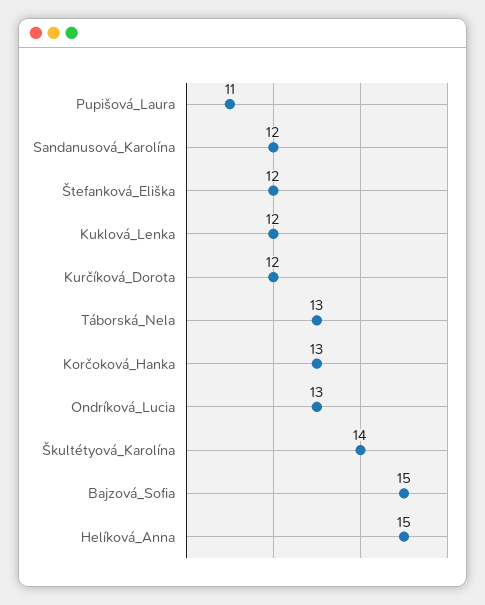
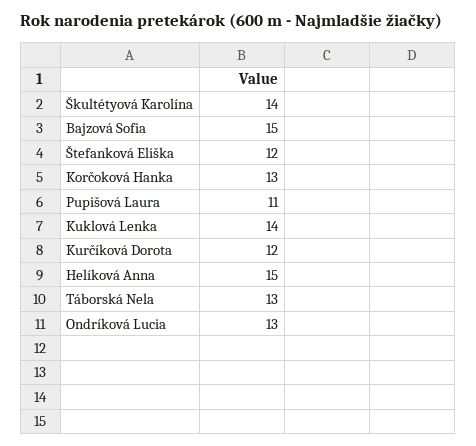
  {
    "Pupišová_Laura": 11,
-   "Sandanusová_Karolína": 12,
    "Štefanková_Eliška": 12,
-   "Kuklová_Lenka": 12,
+   "Kuklová_Lenka": 14,
    "Kurčíková_Dorota": 12,
    "Táborská_Nela": 13,
    "Korčoková_Hanka": 13,
    "Ondríková_Lucia": 13,
    "Škultétyová_Karolína": 14,
    "Bajzová_Sofia": 15,
    "Helíková_Anna": 15
  }

